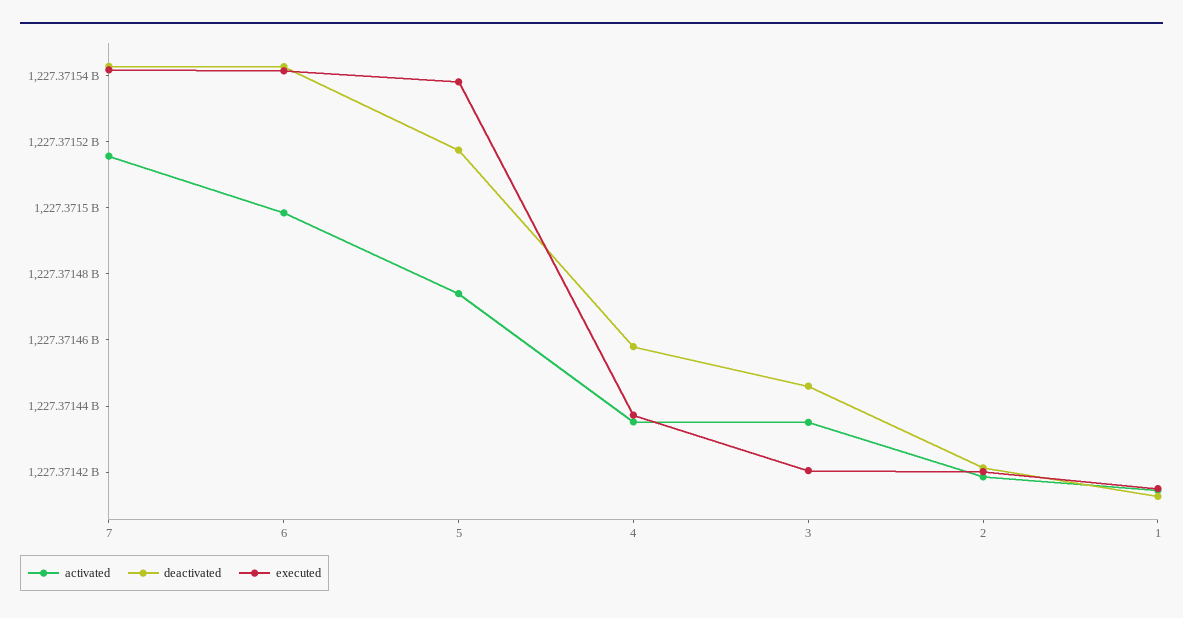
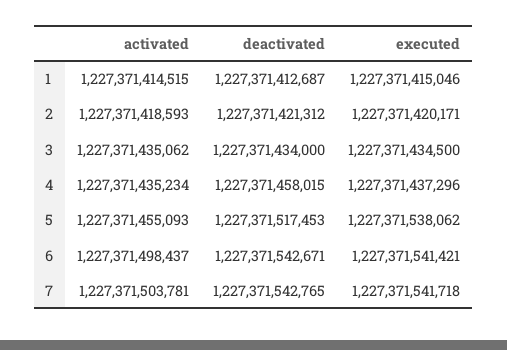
  {
    "activated": {
-     "7": 1227371515000,
+     "7": 1227371503781,
      "6": 1227371498437,
-     "5": 1227371475000,
+     "5": 1227371455093,
      "4": 1227371435234,
      "3": 1227371435062,
      "2": 1227371418593,
      "1": 1227371414515
    },
    "deactivated": {
      "7": 1227371542765,
      "6": 1227371542671,
      "5": 1227371517453,
      "4": 1227371458015,
-     "3": 1227371445000,
+     "3": 1227371434000,
      "2": 1227371421312,
      "1": 1227371412687
    },
    "executed": {
      "7": 1227371541718,
      "6": 1227371541421,
      "5": 1227371538062,
      "4": 1227371437296,
-     "3": 1227371420000,
+     "3": 1227371434500,
      "2": 1227371420171,
      "1": 1227371415046
    }
  }

